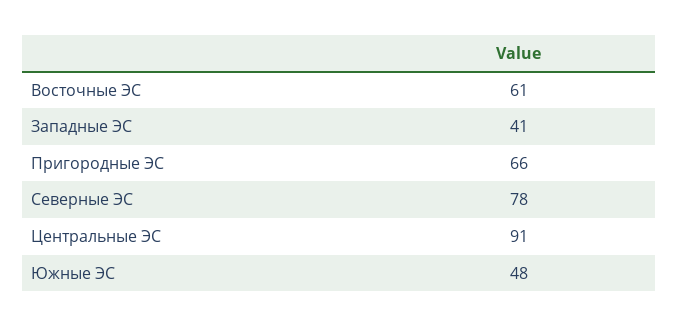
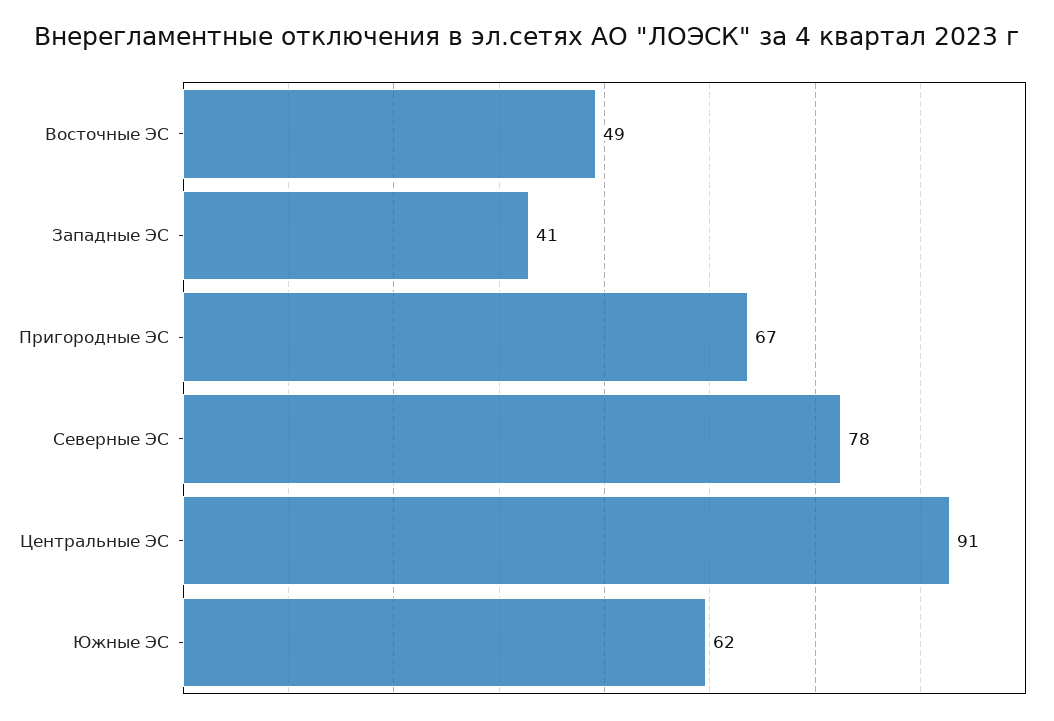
  {
-   "Восточные ЭС": 61,
+   "Восточные ЭС": 49,
    "Западные ЭС": 41,
-   "Пригородные ЭС": 66,
+   "Пригородные ЭС": 67,
    "Северные ЭС": 78,
    "Центральные ЭС": 91,
-   "Южные ЭС": 48
+   "Южные ЭС": 62
  }

